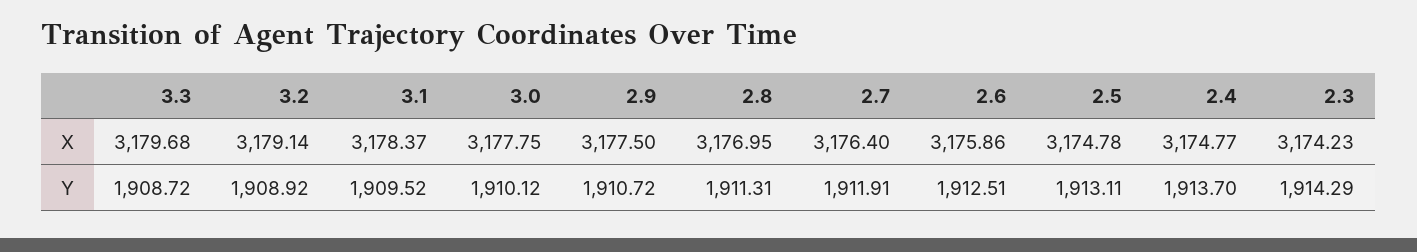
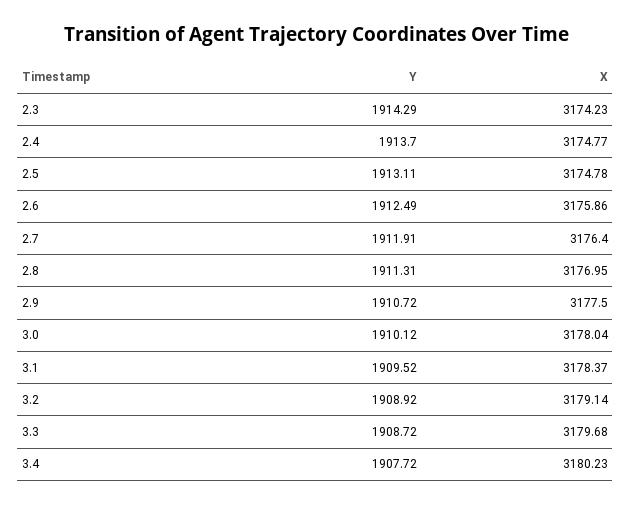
  {
    "3.3": {
      "X": 3179.68,
      "Y": 1908.72
    },
    "3.2": {
      "X": 3179.14,
      "Y": 1908.92
    },
    "3.1": {
      "X": 3178.37,
      "Y": 1909.52
    },
    "3.0": {
-     "X": 3177.75,
+     "X": 3178.04,
      "Y": 1910.12
    },
    "2.9": {
      "X": 3177.5,
      "Y": 1910.72
    },
    "2.8": {
      "X": 3176.95,
      "Y": 1911.31
    },
    "2.7": {
      "X": 3176.4,
      "Y": 1911.91
    },
    "2.6": {
      "X": 3175.86,
-     "Y": 1912.51
+     "Y": 1912.49
    },
    "2.5": {
      "X": 3174.78,
      "Y": 1913.11
    },
    "2.4": {
      "X": 3174.77,
      "Y": 1913.7
    },
    "2.3": {
      "X": 3174.23,
      "Y": 1914.29
-   }
+   },
+   "3.4": {
+     "Y": 1907.72,
+     "X": 3180.23
+   }
  }

